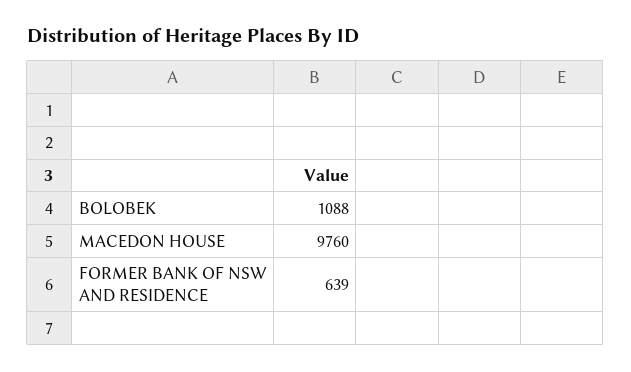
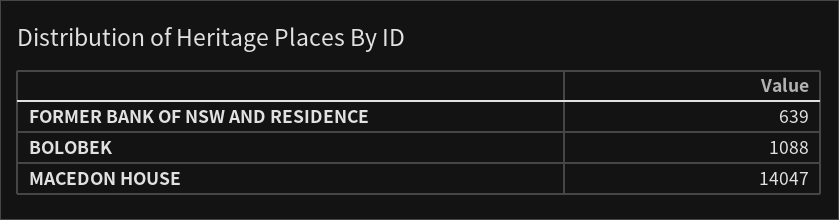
  {
    "BOLOBEK": 1088,
-   "MACEDON HOUSE": 9760,
+   "MACEDON HOUSE": 14047,
    "FORMER BANK OF NSW AND RESIDENCE": 639
  }

